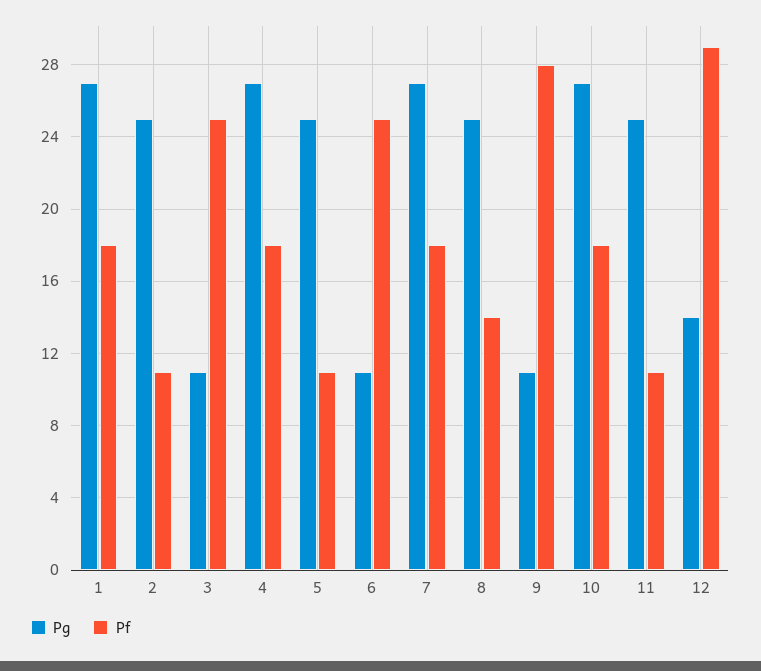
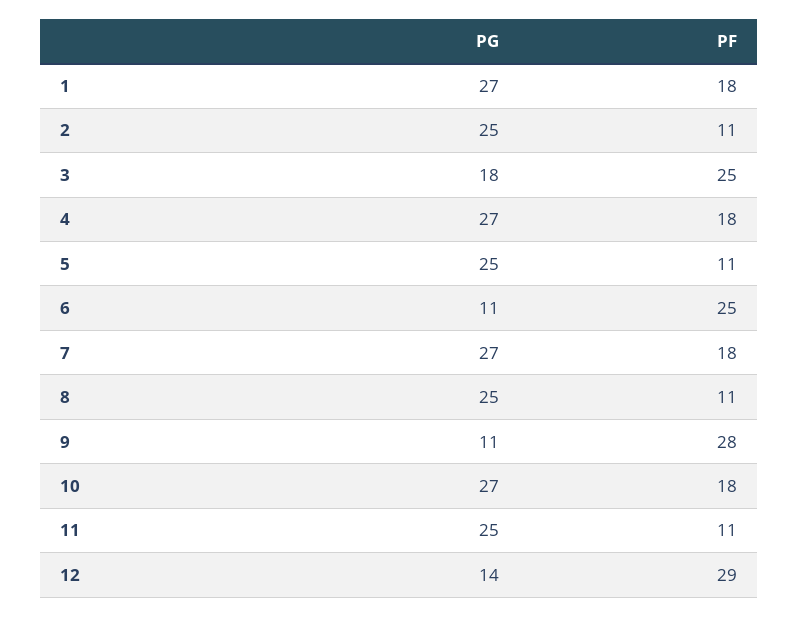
  {
    "Pg": {
      "1": 27,
      "2": 25,
-     "3": 11,
+     "3": 18,
      "4": 27,
      "5": 25,
      "6": 11,
      "7": 27,
      "8": 25,
      "9": 11,
      "10": 27,
      "11": 25,
      "12": 14
    },
    "Pf": {
      "1": 18,
      "2": 11,
      "3": 25,
      "4": 18,
      "5": 11,
      "6": 25,
      "7": 18,
-     "8": 14,
+     "8": 11,
      "9": 28,
      "10": 18,
      "11": 11,
      "12": 29
    }
  }

